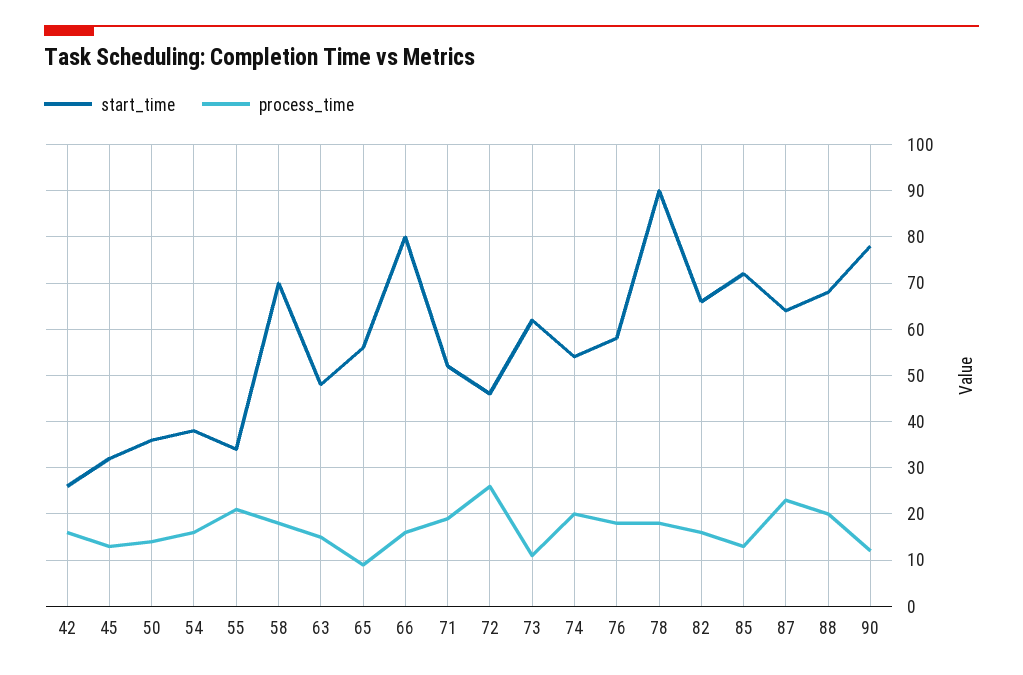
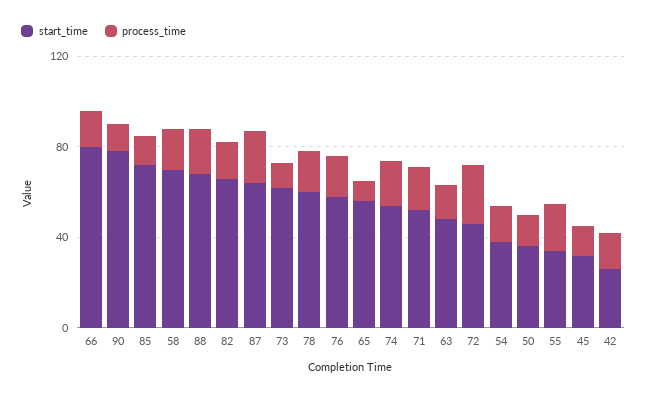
  {
    "start_time": {
      "42": 25,
      "45": 30,
      "50": 35,
      "54": 40,
      "55": 35,
      "58": 70,
      "63": 50,
      "65": 55,
      "66": 80,
      "71": 50,
      "72": 45,
      "73": 60,
      "74": 55,
      "76": 60,
-     "78": 90,
+     "78": 60,
      "82": 65,
      "85": 70,
      "87": 65,
      "88": 70,
      "90": 80
    },
    "process_time": {
      "42": 15,
      "45": 15,
      "50": 15,
      "54": 15,
      "55": 20,
      "58": 20,
      "63": 15,
      "65": 10,
      "66": 15,
      "71": 20,
      "72": 25,
      "73": 10,
      "74": 20,
      "76": 20,
      "78": 20,
      "82": 15,
      "85": 15,
      "87": 25,
      "88": 20,
      "90": 10
    }
  }

